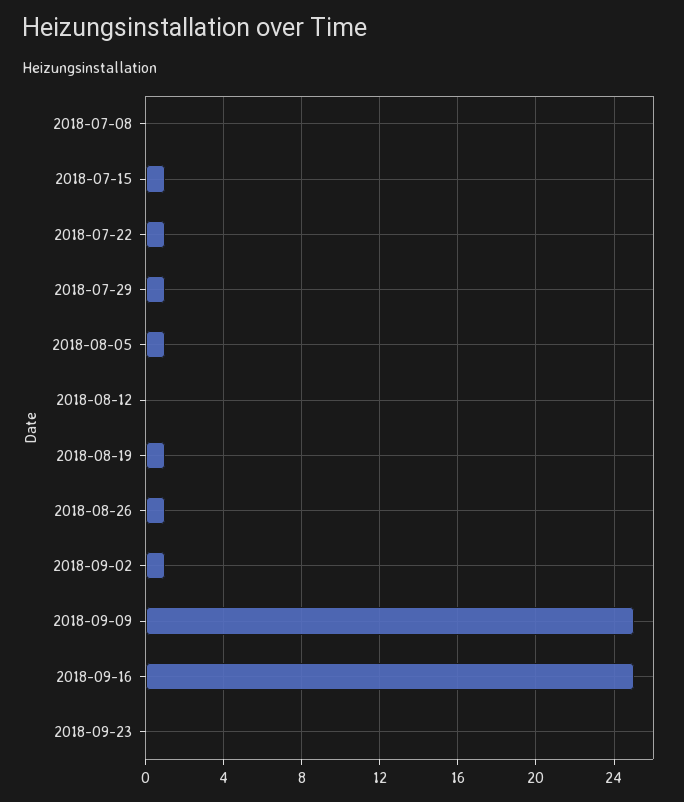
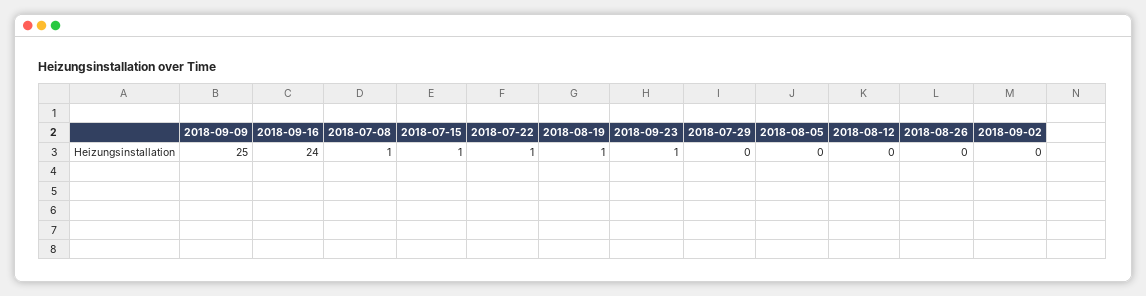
  {
-   "2018-07-08": 0,
+   "2018-07-08": 1,
    "2018-07-15": 1,
    "2018-07-22": 1,
-   "2018-07-29": 1,
+   "2018-07-29": 0,
-   "2018-08-05": 1,
+   "2018-08-05": 0,
    "2018-08-12": 0,
    "2018-08-19": 1,
-   "2018-08-26": 1,
+   "2018-08-26": 0,
-   "2018-09-02": 1,
+   "2018-09-02": 0,
    "2018-09-09": 25,
-   "2018-09-16": 25,
+   "2018-09-16": 24,
-   "2018-09-23": 0
+   "2018-09-23": 1
  }

